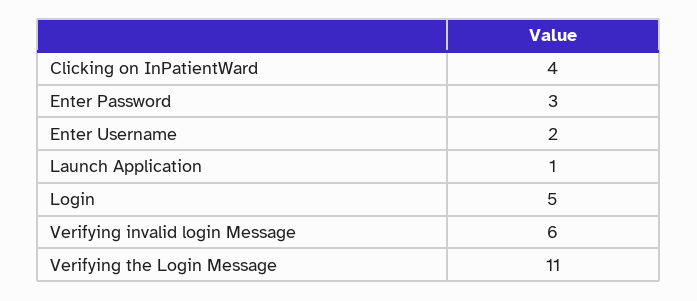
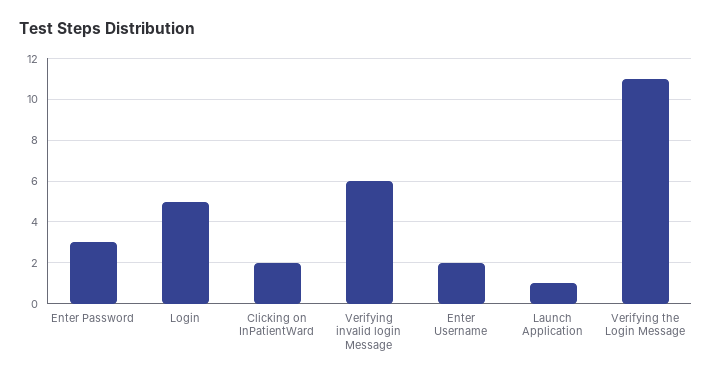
  {
-   "Clicking on InPatientWard": 4,
+   "Clicking on InPatientWard": 2,
    "Enter Password": 3,
    "Enter Username": 2,
    "Launch Application": 1,
    "Login": 5,
    "Verifying invalid login Message": 6,
    "Verifying the Login Message": 11
  }

